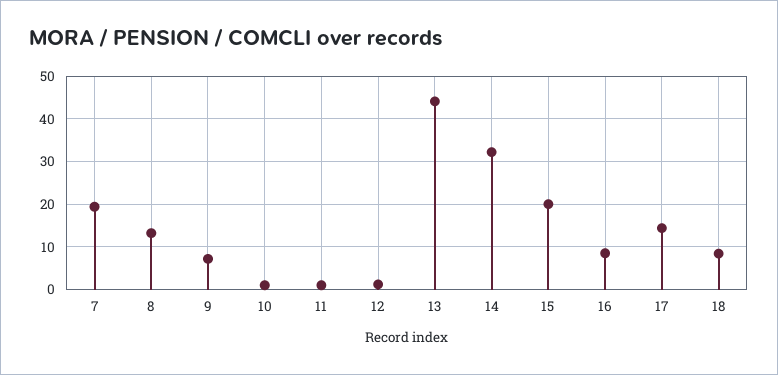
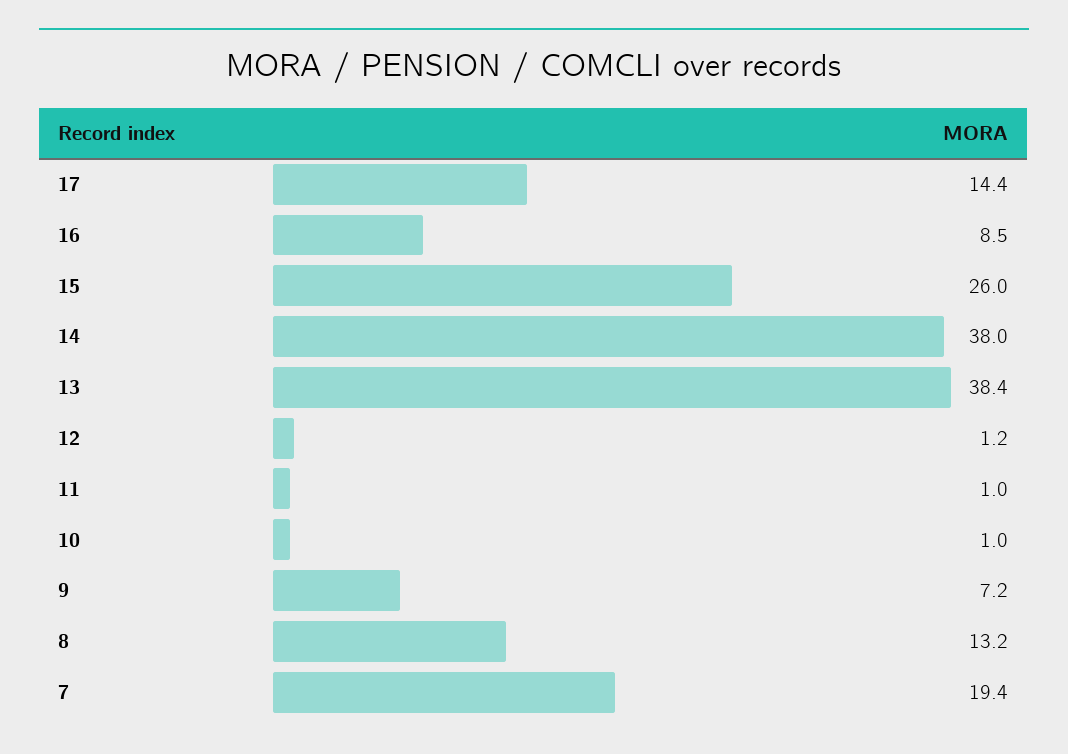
  {
    "7": 19.4,
    "8": 13.2,
    "9": 7.2,
    "10": 1,
    "11": 1,
    "12": 1.2,
-   "13": 44,
+   "13": 38.4,
-   "14": 32,
+   "14": 38,
-   "15": 20,
+   "15": 26,
    "16": 8.5,
-   "17": 14.4,
+   "17": 14.4
-   "18": 8
  }

